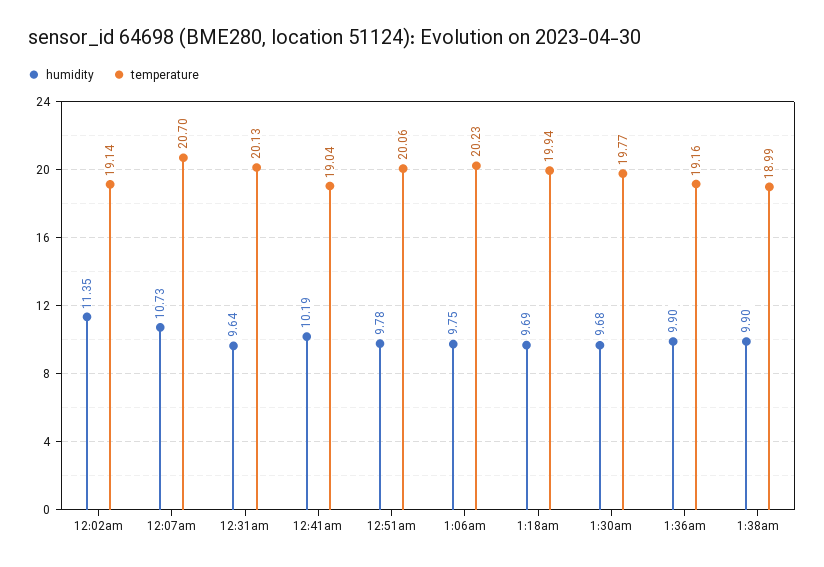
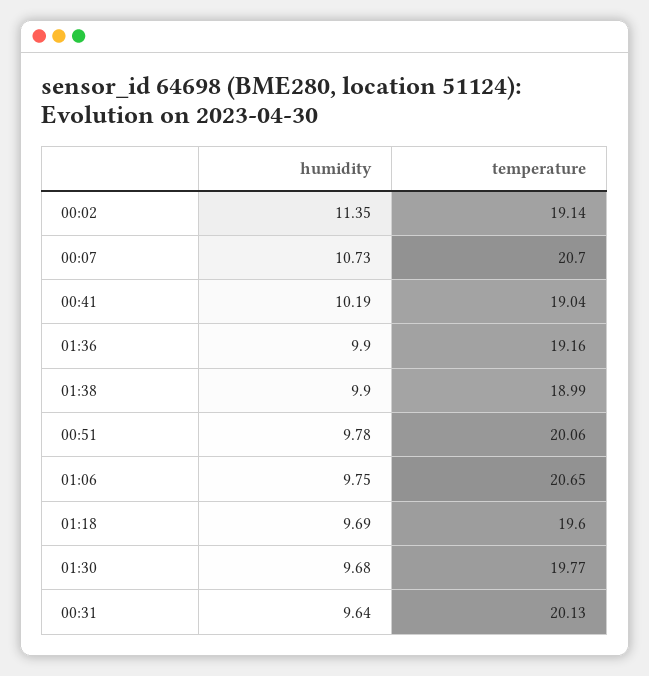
  {
    "humidity": {
      "12:02am": 11.35,
      "12:07am": 10.73,
      "12:31am": 9.64,
      "12:41am": 10.19,
      "12:51am": 9.78,
      "1:06am": 9.75,
      "1:18am": 9.69,
      "1:30am": 9.68,
      "1:36am": 9.9,
      "1:38am": 9.9
    },
    "temperature": {
      "12:02am": 19.14,
      "12:07am": 20.7,
      "12:31am": 20.13,
      "12:41am": 19.04,
      "12:51am": 20.06,
-     "1:06am": 20.23,
+     "1:06am": 20.65,
-     "1:18am": 19.94,
+     "1:18am": 19.6,
      "1:30am": 19.77,
      "1:36am": 19.16,
      "1:38am": 18.99
    }
  }

